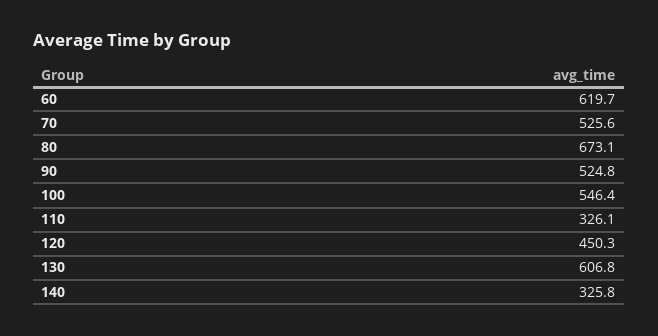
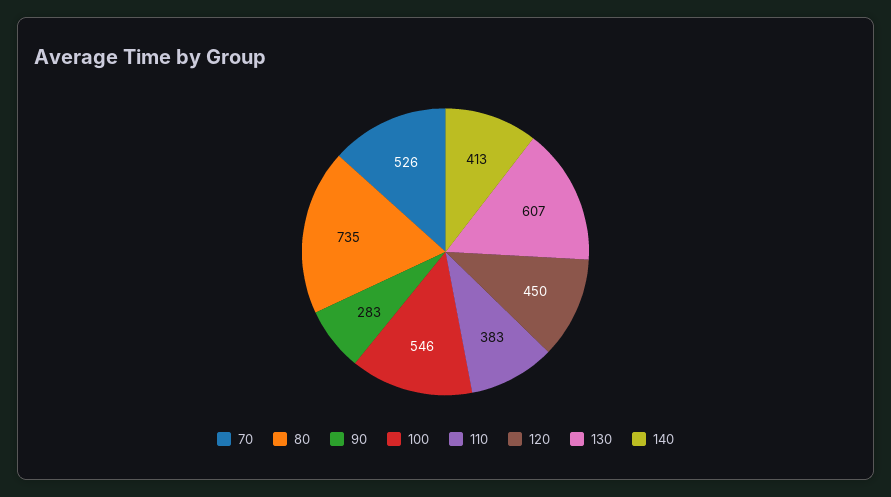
  {
-   "60": 619.7,
    "70": 525.6,
-   "80": 673.1,
+   "80": 735,
-   "90": 524.8,
+   "90": 283,
    "100": 546.4,
-   "110": 326.1,
+   "110": 383,
    "120": 450.3,
    "130": 606.8,
-   "140": 325.8
+   "140": 413
  }

